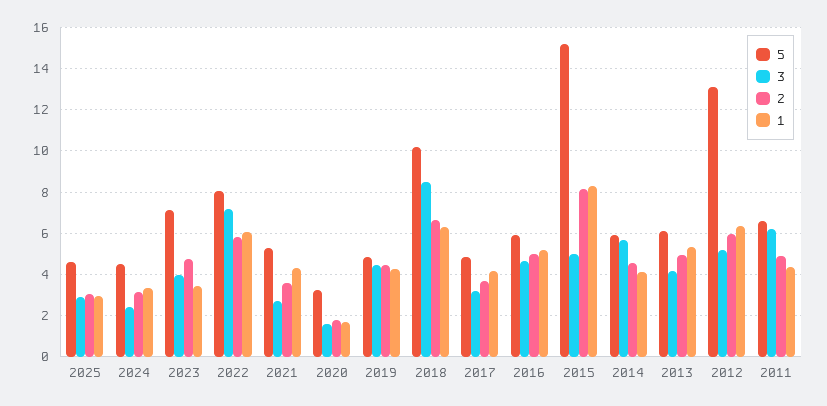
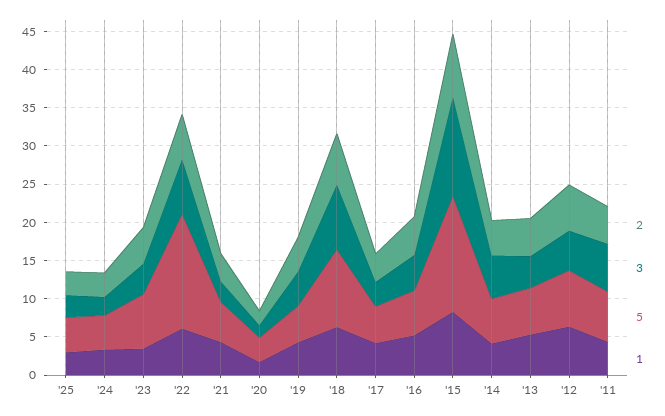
  {
    "5": {
      "2025": 4.5,
      "2024": 4.5,
      "2023": 7,
-     "2022": 8,
+     "2022": 15,
      "2021": 5.5,
      "2020": 3,
      "2019": 5,
      "2018": 10,
      "2017": 5,
      "2016": 6,
      "2015": 15,
      "2014": 6,
      "2013": 6,
-     "2012": 13,
+     "2012": 7.5,
      "2011": 6.5
    },
    "3": {
      "2025": 3,
      "2024": 2.5,
      "2023": 4,
      "2022": 7,
      "2021": 2.5,
      "2020": 1.5,
      "2019": 4.5,
      "2018": 8.5,
      "2017": 3,
      "2016": 4.5,
-     "2015": 5,
+     "2015": 12.5,
      "2014": 5.5,
      "2013": 4,
      "2012": 5,
      "2011": 6
    },
    "2": {
      "2025": 3,
      "2024": 3,
      "2023": 4.5,
      "2022": 6,
      "2021": 3.5,
      "2020": 2,
      "2019": 4.5,
      "2018": 6.5,
      "2017": 3.5,
      "2016": 5,
      "2015": 8,
      "2014": 4.5,
      "2013": 5,
      "2012": 6,
      "2011": 5
    },
    "1": {
      "2025": 3,
      "2024": 3.5,
      "2023": 3.5,
      "2022": 6,
      "2021": 4.5,
      "2020": 1.5,
      "2019": 4.5,
      "2018": 6.5,
      "2017": 4,
      "2016": 5,
      "2015": 8.5,
      "2014": 4,
      "2013": 5.5,
      "2012": 6.5,
      "2011": 4.5
    }
  }

